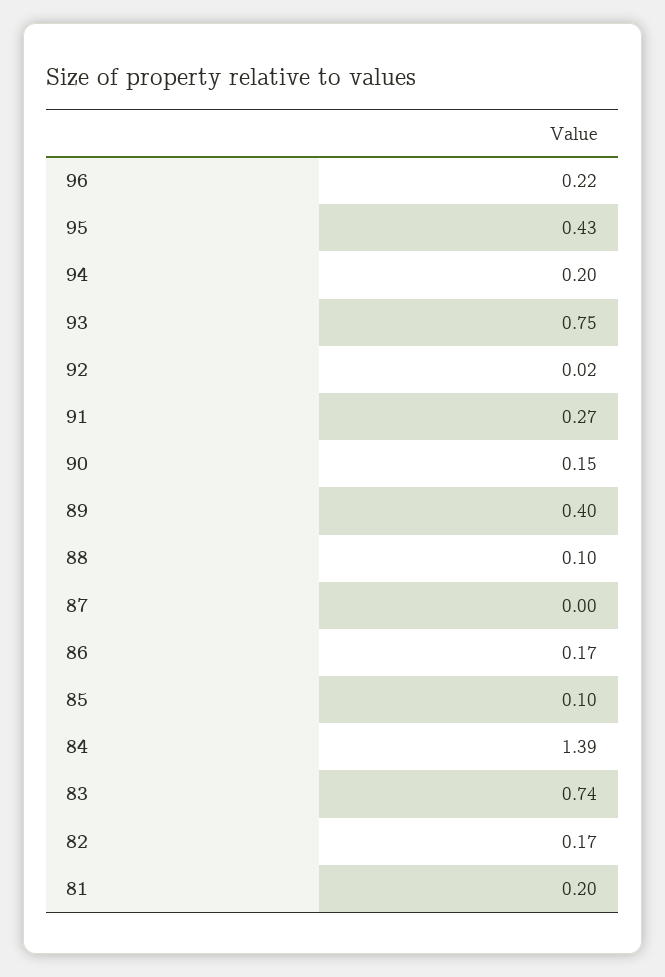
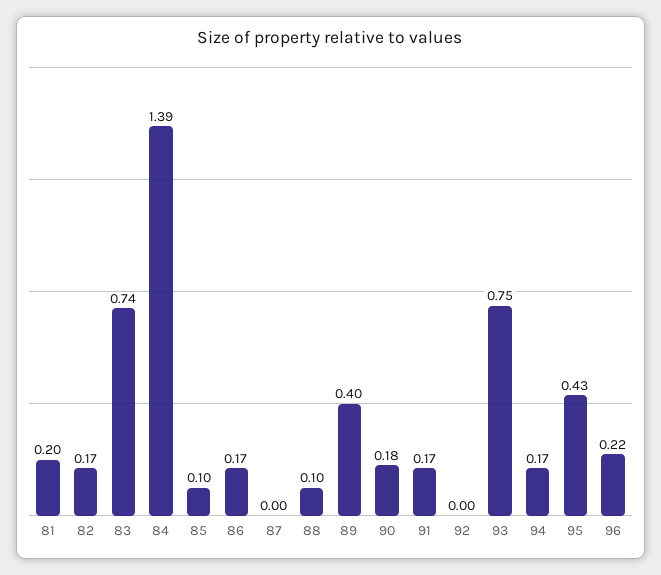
  {
    "96": 0.22,
    "95": 0.43,
-   "94": 0.2,
+   "94": 0.17,
    "93": 0.75,
-   "92": 0.02,
+   "92": 0,
-   "91": 0.27,
+   "91": 0.17,
-   "90": 0.15,
+   "90": 0.18,
    "89": 0.4,
    "88": 0.1,
    "87": 0,
    "86": 0.17,
    "85": 0.1,
    "84": 1.39,
    "83": 0.74,
    "82": 0.17,
    "81": 0.2
  }

